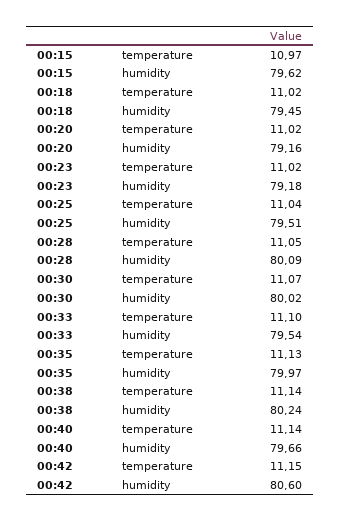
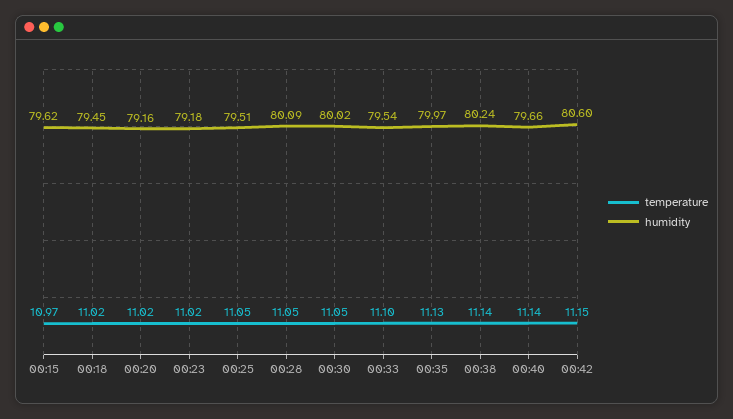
  {
    "temperature": {
      "00:15": 10.97,
      "00:18": 11.02,
      "00:20": 11.02,
      "00:23": 11.02,
-     "00:25": 11.04,
+     "00:25": 11.05,
      "00:28": 11.05,
-     "00:30": 11.07,
+     "00:30": 11.05,
      "00:33": 11.1,
      "00:35": 11.13,
      "00:38": 11.14,
      "00:40": 11.14,
      "00:42": 11.15
    },
    "humidity": {
      "00:15": 79.62,
      "00:18": 79.45,
      "00:20": 79.16,
      "00:23": 79.18,
      "00:25": 79.51,
      "00:28": 80.09,
      "00:30": 80.02,
      "00:33": 79.54,
      "00:35": 79.97,
      "00:38": 80.24,
      "00:40": 79.66,
      "00:42": 80.6
    }
  }

